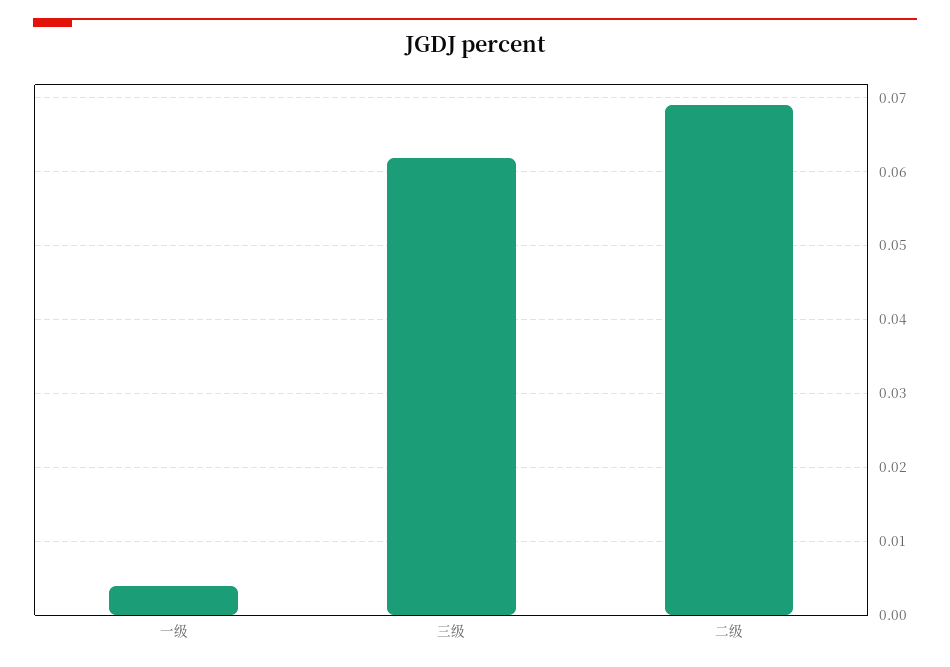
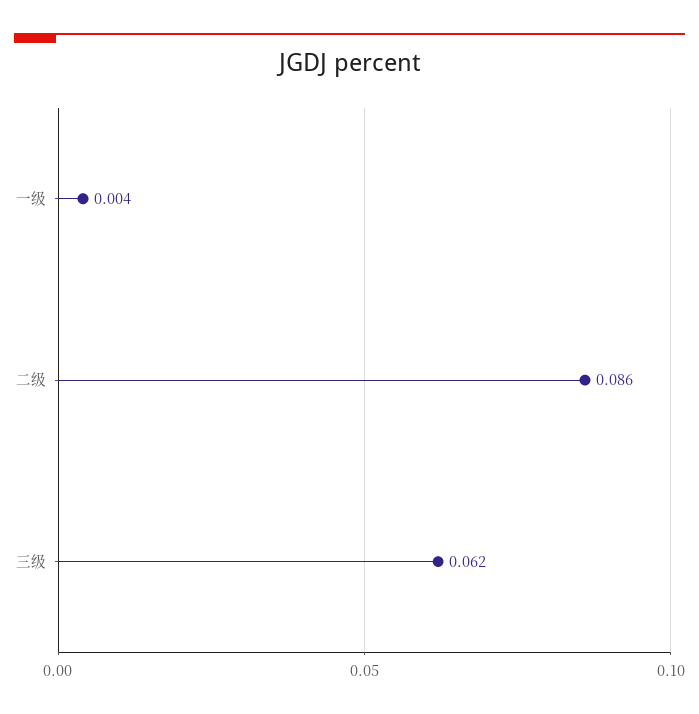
  {
    "一级": 0.004,
    "三级": 0.062,
-   "二级": 0.069
+   "二级": 0.086
  }

